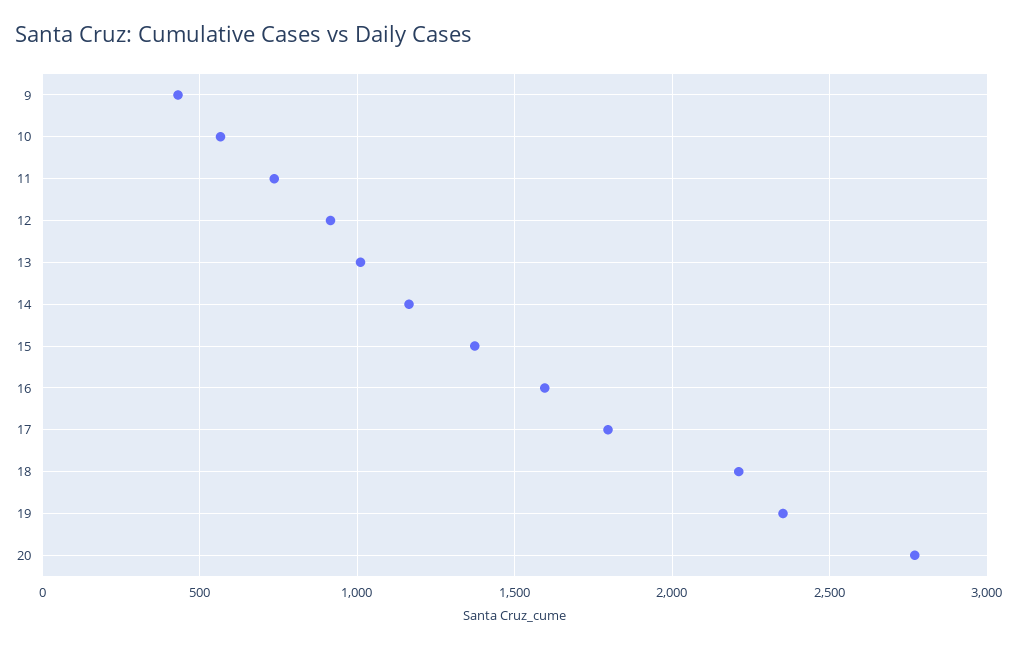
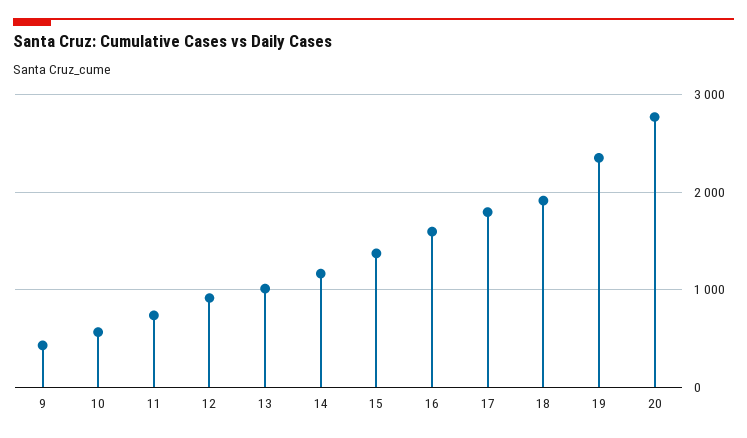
  {
    "9": 450,
    "10": 550,
    "11": 750,
    "12": 900,
    "13": 1000,
    "14": 1150,
    "15": 1350,
    "16": 1600,
    "17": 1800,
-   "18": 2200,
+   "18": 1900,
    "19": 2350,
    "20": 2750
  }

